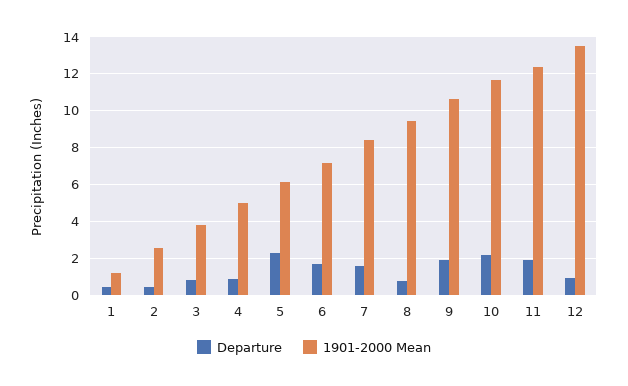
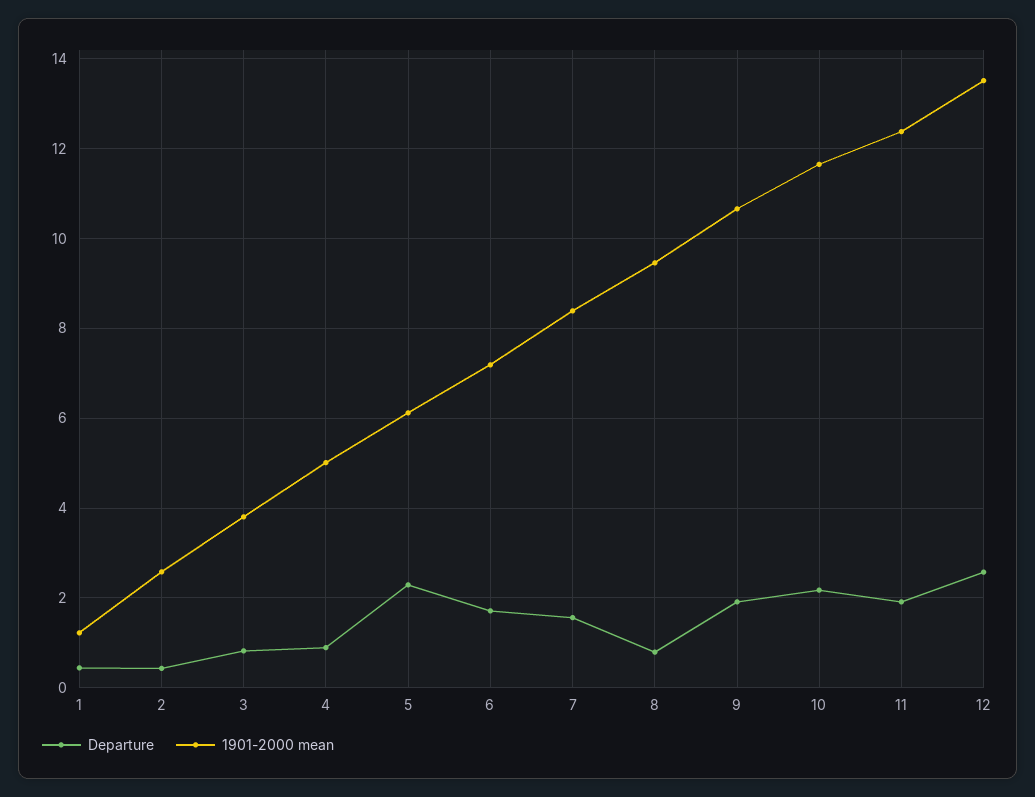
  {
    "Departure": {
      "1": 0.4,
      "2": 0.4,
      "3": 0.8,
      "4": 0.8,
      "5": 2.2,
      "6": 1.8,
      "7": 1.6,
      "8": 0.8,
      "9": 2,
      "10": 2.2,
      "11": 2,
-     "12": 1
+     "12": 2.6
    },
    "1901-2000 Mean": {
      "1": 1.2,
      "2": 2.6,
      "3": 3.8,
      "4": 5,
      "5": 6.2,
      "6": 7.2,
      "7": 8.4,
      "8": 9.4,
      "9": 10.6,
      "10": 11.6,
      "11": 12.4,
      "12": 13.6
    }
  }

